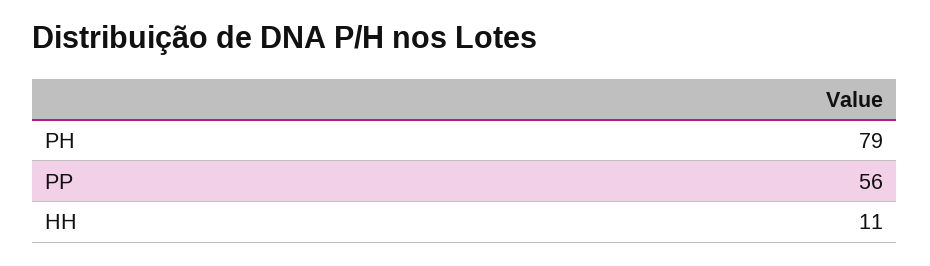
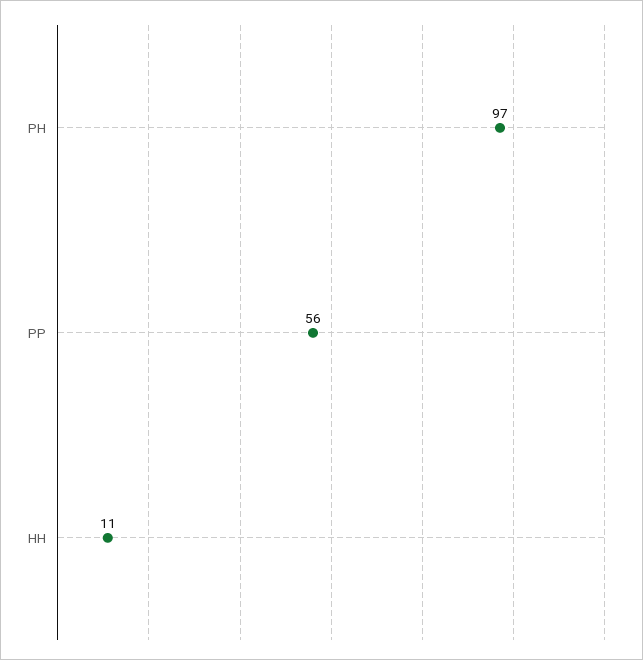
  {
-   "PH": 79,
+   "PH": 97,
    "PP": 56,
    "HH": 11
  }

